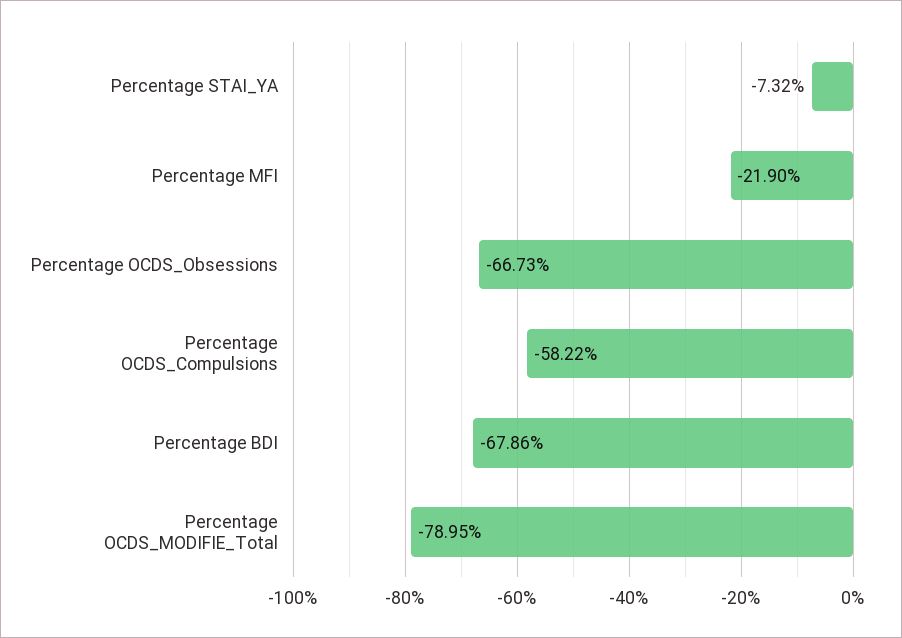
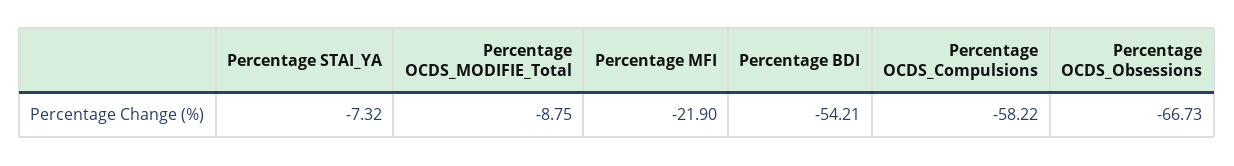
  {
    "Percentage STAI_YA": -7.32,
    "Percentage MFI": -21.9,
    "Percentage OCDS_Obsessions": -66.73,
    "Percentage OCDS_Compulsions": -58.22,
-   "Percentage BDI": -67.86,
+   "Percentage BDI": -54.21,
-   "Percentage OCDS_MODIFIE_Total": -78.95
+   "Percentage OCDS_MODIFIE_Total": -8.75
  }

